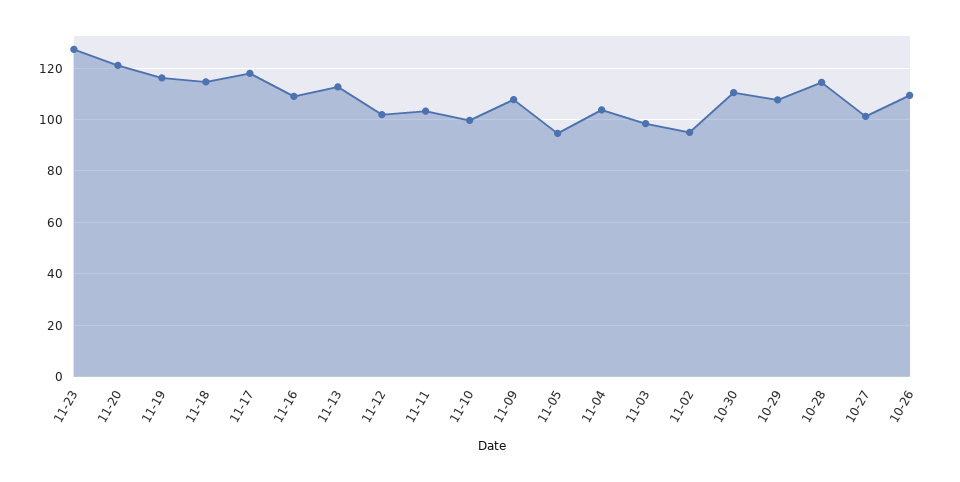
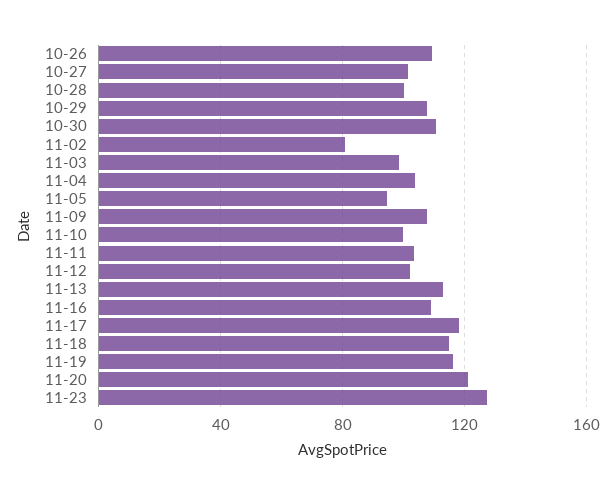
  {
    "11-23": 127.5,
    "11-20": 120,
    "11-19": 115,
    "11-18": 115,
    "11-17": 117.5,
    "11-16": 110,
    "11-13": 112.5,
    "11-12": 102.5,
    "11-11": 102.5,
    "11-10": 100,
    "11-09": 107.5,
    "11-05": 95,
    "11-04": 105,
    "11-03": 97.5,
-   "11-02": 95,
+   "11-02": 80,
    "10-30": 110,
    "10-29": 107.5,
-   "10-28": 115,
+   "10-28": 100,
    "10-27": 100,
    "10-26": 110
  }

